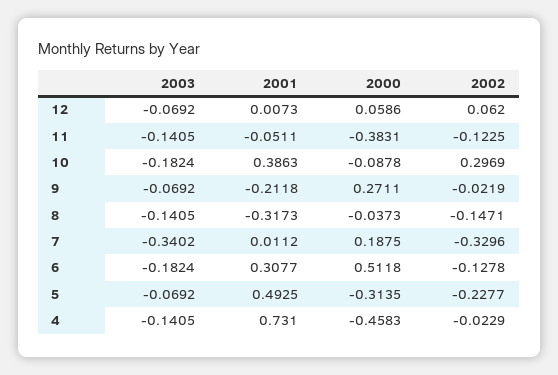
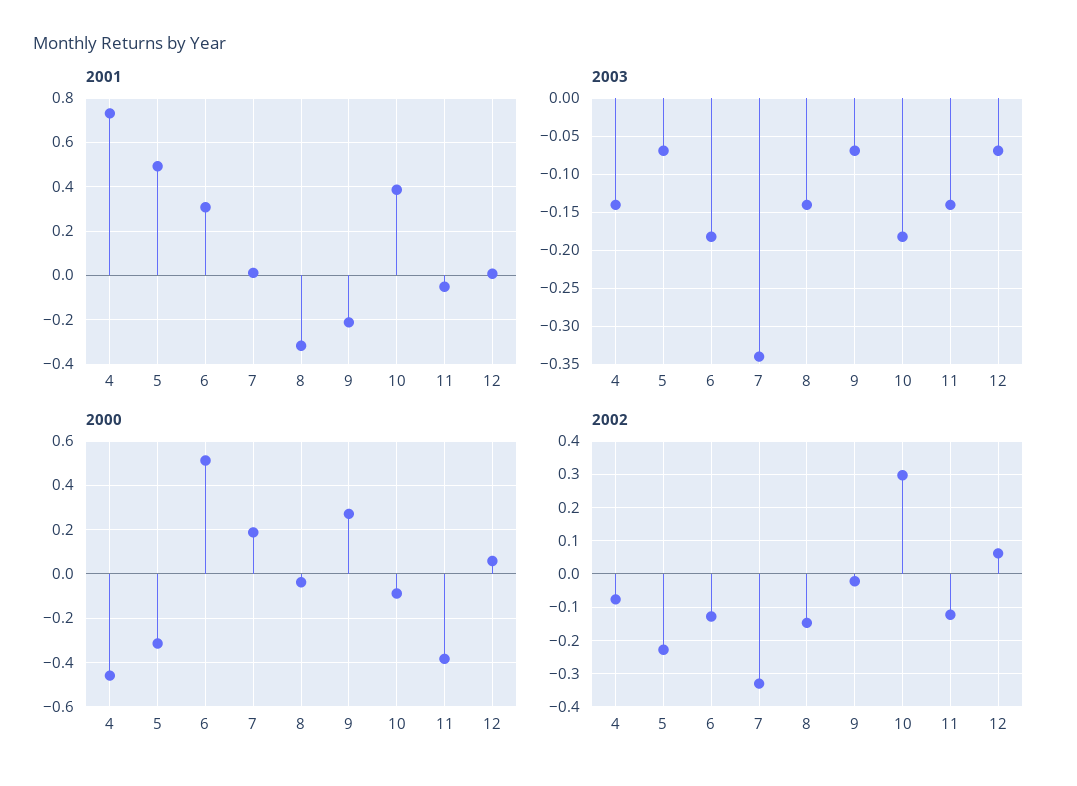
  {
    "2003": {
      "12": -0.0692,
      "11": -0.1405,
      "10": -0.1824,
      "9": -0.0692,
      "8": -0.1405,
      "7": -0.3402,
      "6": -0.1824,
      "5": -0.0692,
      "4": -0.1405
    },
    "2001": {
      "12": 0.0073,
      "11": -0.0511,
      "10": 0.3863,
      "9": -0.2118,
      "8": -0.3173,
      "7": 0.0112,
      "6": 0.3077,
      "5": 0.4925,
      "4": 0.731
    },
    "2000": {
      "12": 0.0586,
      "11": -0.3831,
      "10": -0.0878,
      "9": 0.2711,
      "8": -0.0373,
      "7": 0.1875,
      "6": 0.5118,
      "5": -0.3135,
      "4": -0.4583
    },
    "2002": {
      "12": 0.062,
      "11": -0.1225,
      "10": 0.2969,
      "9": -0.0219,
      "8": -0.1471,
      "7": -0.3296,
      "6": -0.1278,
      "5": -0.2277,
-     "4": -0.0229
+     "4": -0.08
    }
  }

